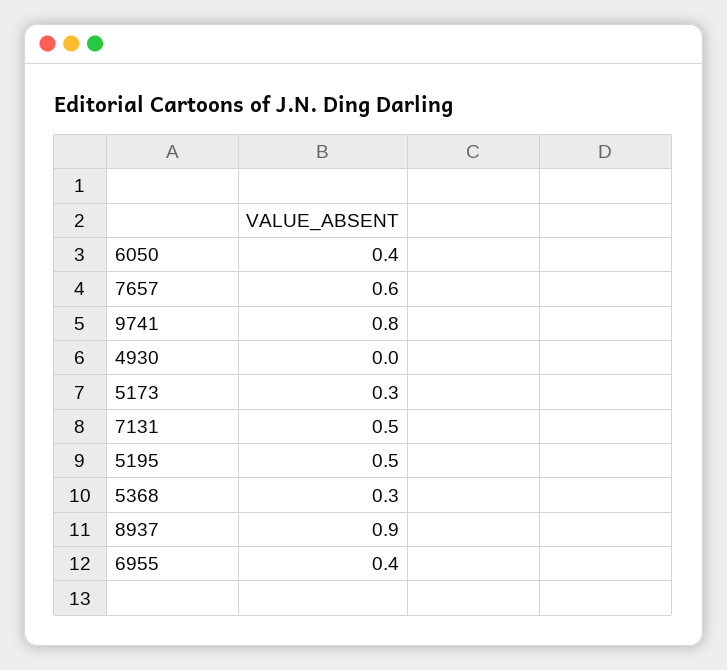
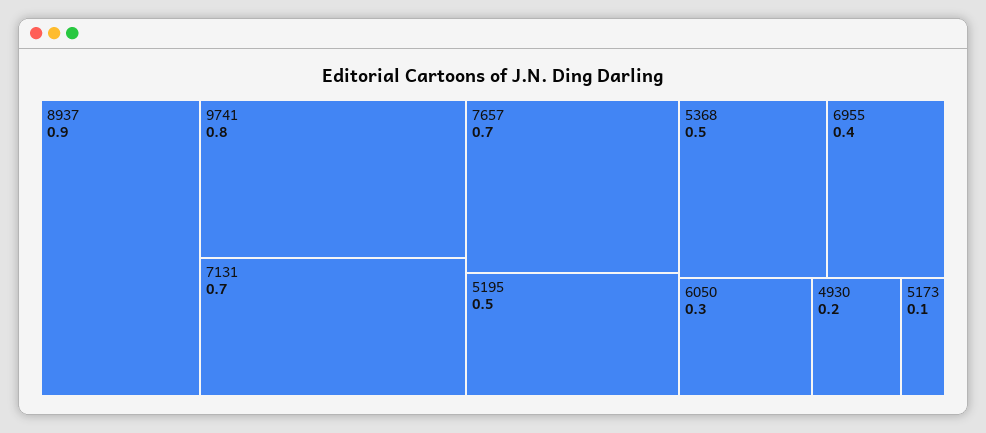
  {
-   "6050": 0.4,
+   "6050": 0.3,
-   "7657": 0.6,
+   "7657": 0.7,
    "9741": 0.8,
-   "4930": 0,
+   "4930": 0.2,
-   "5173": 0.3,
+   "5173": 0.1,
-   "7131": 0.5,
+   "7131": 0.7,
    "5195": 0.5,
-   "5368": 0.3,
+   "5368": 0.5,
    "8937": 0.9,
    "6955": 0.4
  }

